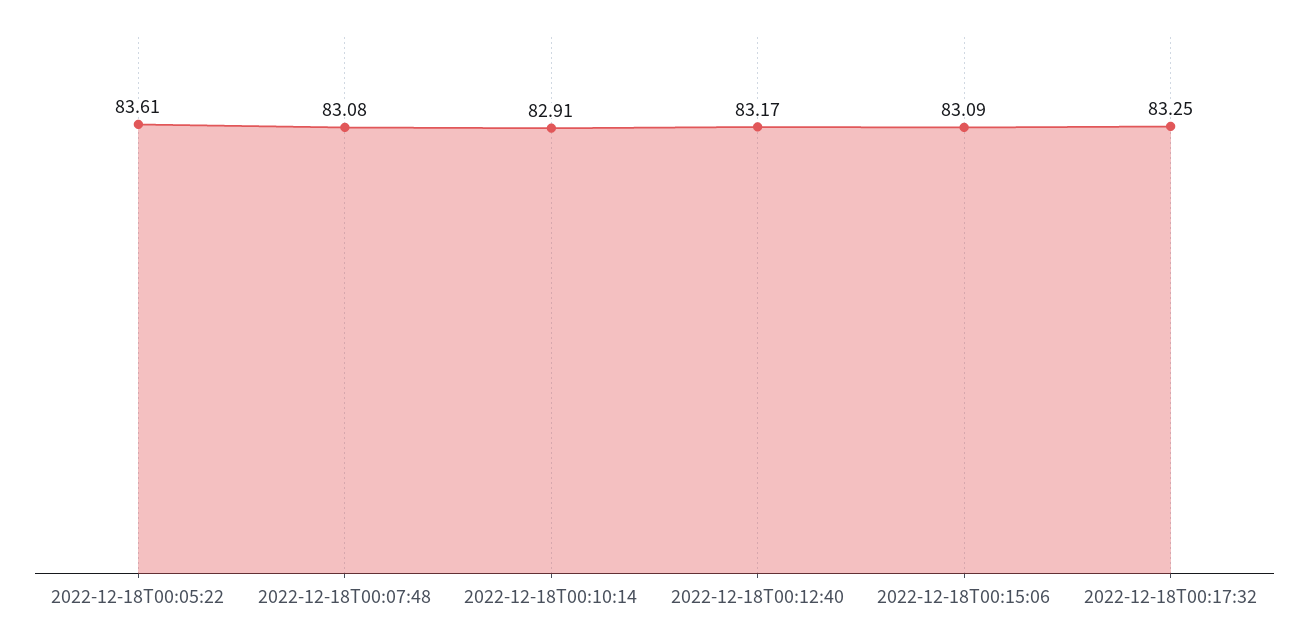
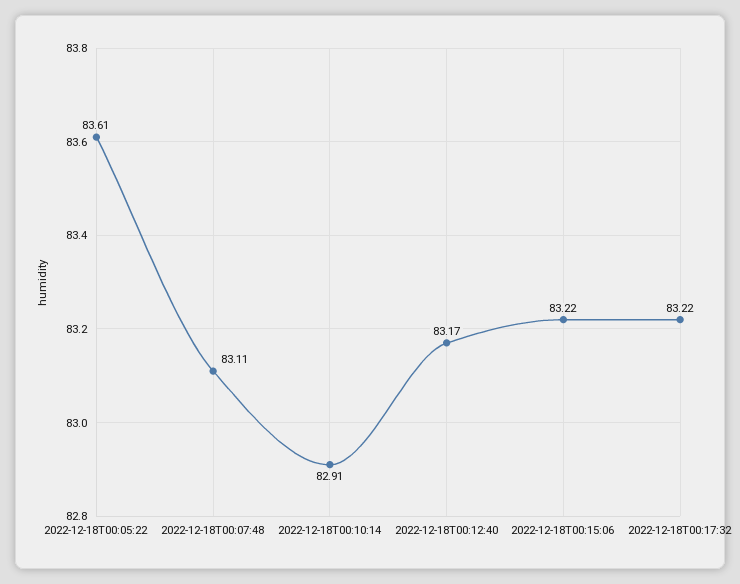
  {
    "2022-12-18T00:05:22": 83.61,
-   "2022-12-18T00:07:48": 83.08,
+   "2022-12-18T00:07:48": 83.11,
    "2022-12-18T00:10:14": 82.91,
    "2022-12-18T00:12:40": 83.17,
-   "2022-12-18T00:15:06": 83.09,
+   "2022-12-18T00:15:06": 83.22,
-   "2022-12-18T00:17:32": 83.25
+   "2022-12-18T00:17:32": 83.22
  }

